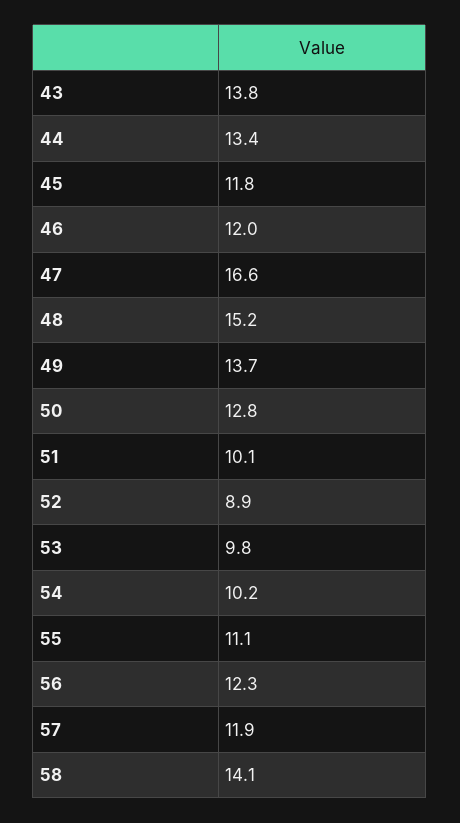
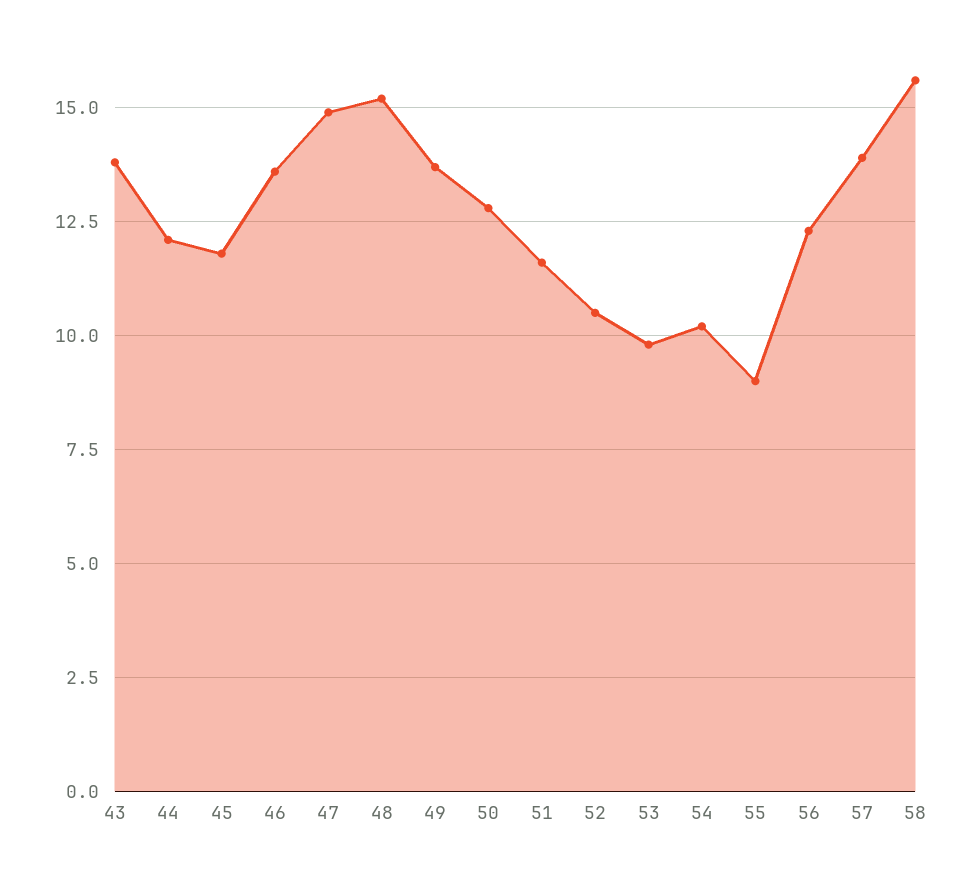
  {
    "43": 13.8,
-   "44": 13.4,
+   "44": 12,
    "45": 11.8,
-   "46": 12,
+   "46": 13.5,
-   "47": 16.6,
+   "47": 15,
    "48": 15.2,
    "49": 13.7,
    "50": 12.8,
-   "51": 10.1,
+   "51": 11.5,
-   "52": 8.9,
+   "52": 10.5,
    "53": 9.8,
    "54": 10.2,
-   "55": 11.1,
+   "55": 9,
    "56": 12.3,
-   "57": 11.9,
+   "57": 14,
-   "58": 14.1
+   "58": 15.5
  }

